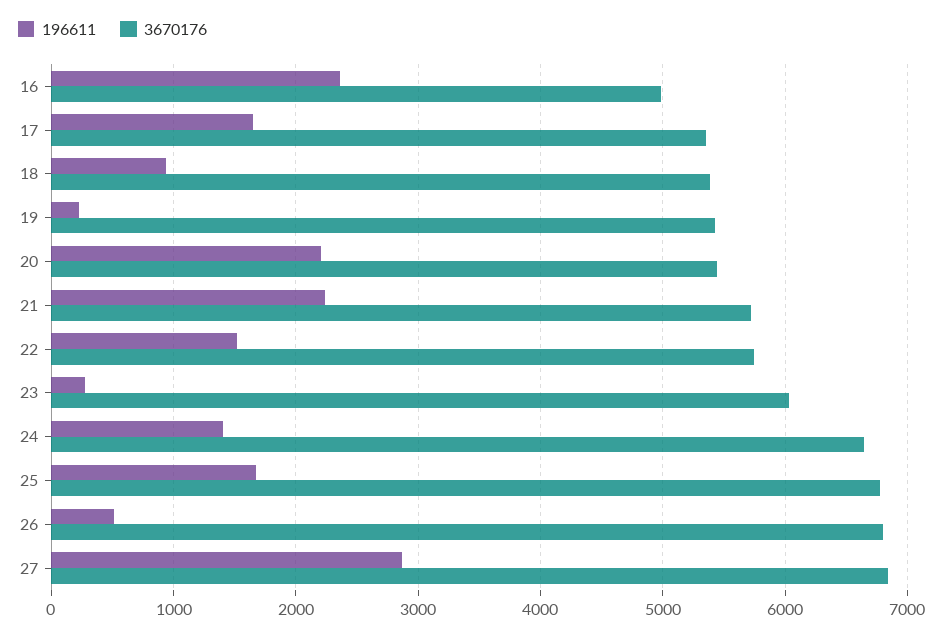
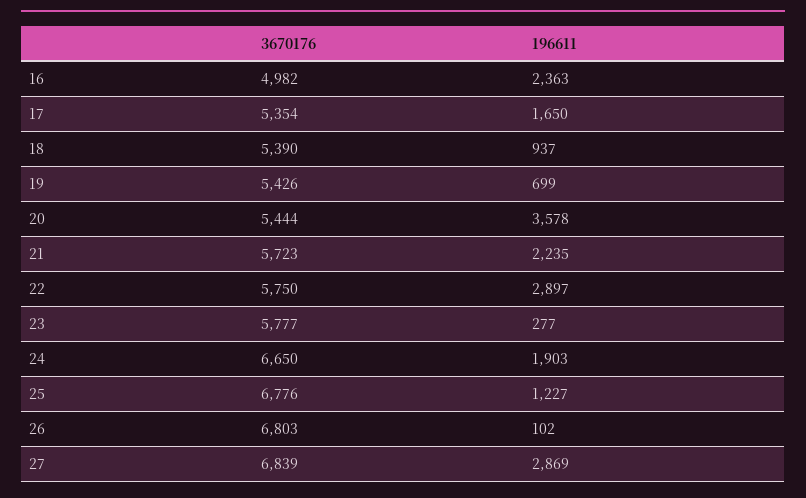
  {
    "196611": {
      "16": 2363,
      "17": 1650,
      "18": 937,
-     "19": 200,
+     "19": 699,
-     "20": 2200,
+     "20": 3578,
      "21": 2235,
-     "22": 1500,
+     "22": 2897,
      "23": 277,
-     "24": 1400,
+     "24": 1903,
-     "25": 1700,
+     "25": 1227,
-     "26": 500,
+     "26": 102,
      "27": 2869
    },
    "3670176": {
      "16": 4982,
      "17": 5354,
      "18": 5390,
      "19": 5426,
      "20": 5444,
      "21": 5723,
      "22": 5750,
-     "23": 6000,
+     "23": 5777,
      "24": 6650,
      "25": 6776,
      "26": 6803,
      "27": 6839
    }
  }

